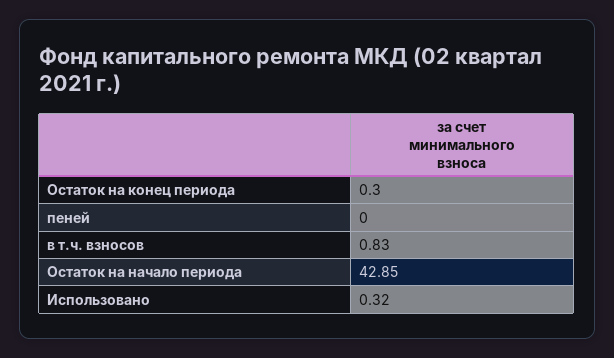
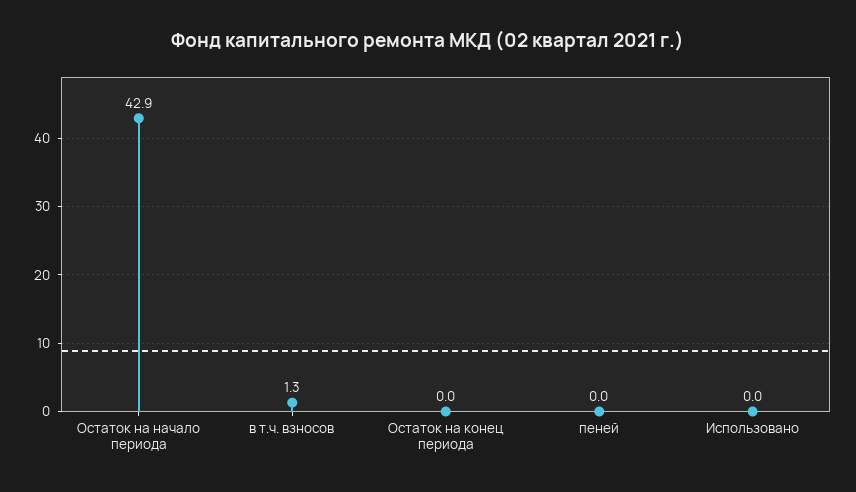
  {
-   "Остаток на конец периода": 0.3,
+   "Остаток на конец периода": 0,
    "пеней": 0,
-   "в т.ч. взносов": 0.83,
+   "в т.ч. взносов": 1.3,
    "Остаток на начало периода": 42.85,
-   "Использовано": 0.32
+   "Использовано": 0
  }

